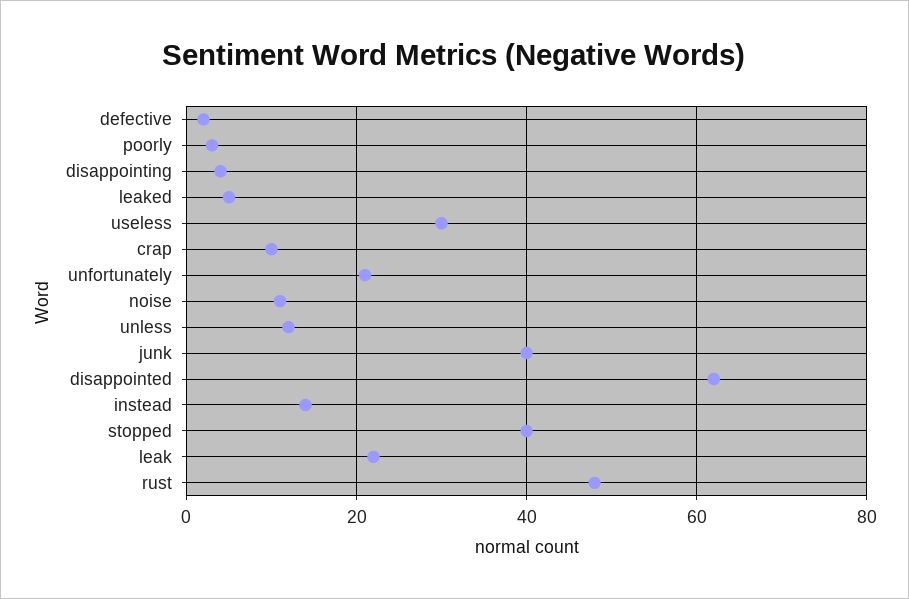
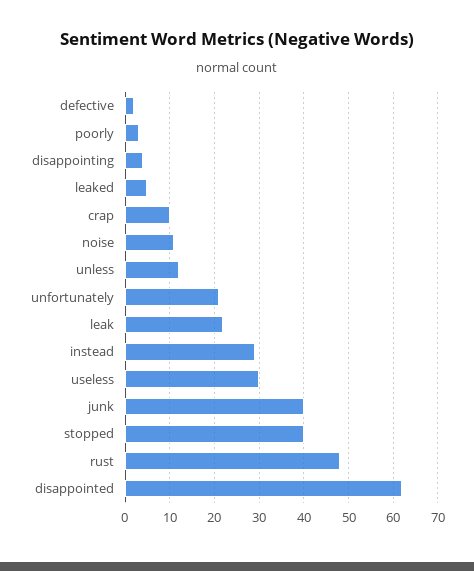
  {
    "defective": 0,
    "poorly": 5,
    "disappointing": 5,
    "leaked": 5,
    "useless": 30,
    "crap": 10,
    "unfortunately": 20,
    "noise": 10,
    "unless": 10,
    "junk": 40,
    "disappointed": 60,
-   "instead": 15,
+   "instead": 30,
    "stopped": 40,
    "leak": 20,
    "rust": 50
  }

